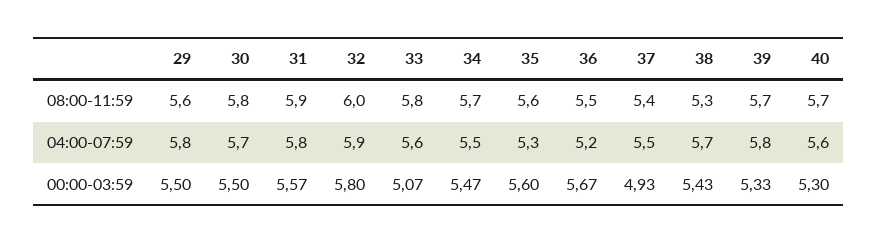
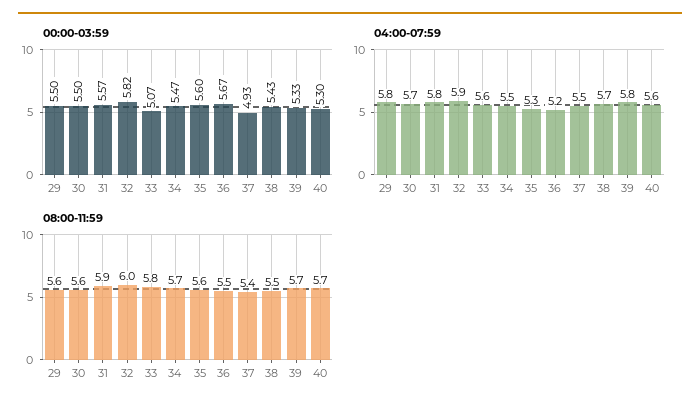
  {
    "08:00-11:59": {
      "29": 5.6,
-     "30": 5.8,
+     "30": 5.6,
      "31": 5.9,
      "32": 6,
      "33": 5.8,
      "34": 5.7,
      "35": 5.6,
      "36": 5.5,
      "37": 5.4,
-     "38": 5.3,
+     "38": 5.5,
      "39": 5.7,
      "40": 5.7
    },
    "04:00-07:59": {
      "29": 5.8,
      "30": 5.7,
      "31": 5.8,
      "32": 5.9,
      "33": 5.6,
      "34": 5.5,
      "35": 5.3,
      "36": 5.2,
      "37": 5.5,
      "38": 5.7,
      "39": 5.8,
      "40": 5.6
    },
    "00:00-03:59": {
      "29": 5.5,
      "30": 5.5,
      "31": 5.57,
-     "32": 5.8,
+     "32": 5.82,
      "33": 5.07,
      "34": 5.47,
      "35": 5.6,
      "36": 5.67,
      "37": 4.93,
      "38": 5.43,
      "39": 5.33,
      "40": 5.3
    }
  }

